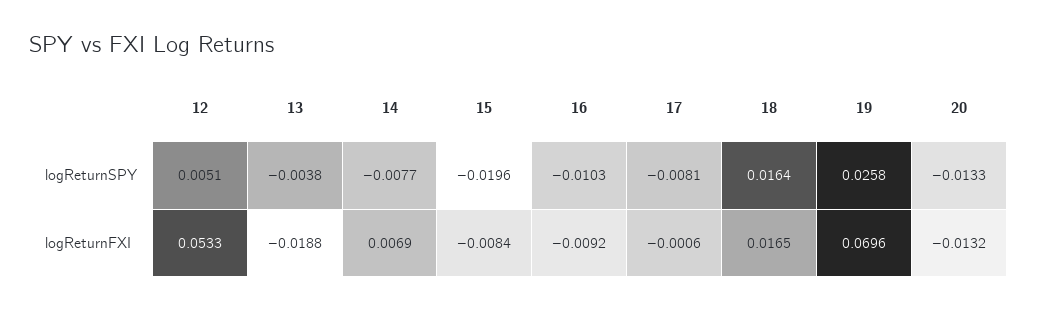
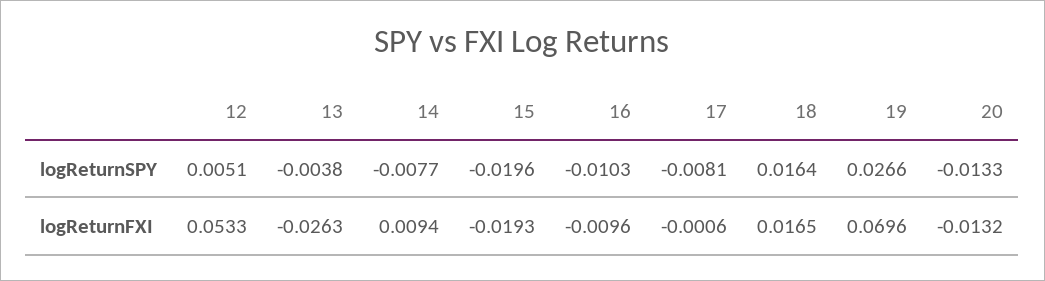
  {
    "12": {
      "logReturnSPY": 0.0051,
      "logReturnFXI": 0.0533
    },
    "13": {
      "logReturnSPY": -0.0038,
-     "logReturnFXI": -0.0188
+     "logReturnFXI": -0.0263
    },
    "14": {
      "logReturnSPY": -0.0077,
-     "logReturnFXI": 0.0069
+     "logReturnFXI": 0.0094
    },
    "15": {
      "logReturnSPY": -0.0196,
-     "logReturnFXI": -0.0084
+     "logReturnFXI": -0.0193
    },
    "16": {
      "logReturnSPY": -0.0103,
-     "logReturnFXI": -0.0092
+     "logReturnFXI": -0.0096
    },
    "17": {
      "logReturnSPY": -0.0081,
      "logReturnFXI": -0.0006
    },
    "18": {
      "logReturnSPY": 0.0164,
      "logReturnFXI": 0.0165
    },
    "19": {
-     "logReturnSPY": 0.0258,
+     "logReturnSPY": 0.0266,
      "logReturnFXI": 0.0696
    },
    "20": {
      "logReturnSPY": -0.0133,
      "logReturnFXI": -0.0132
    }
  }

